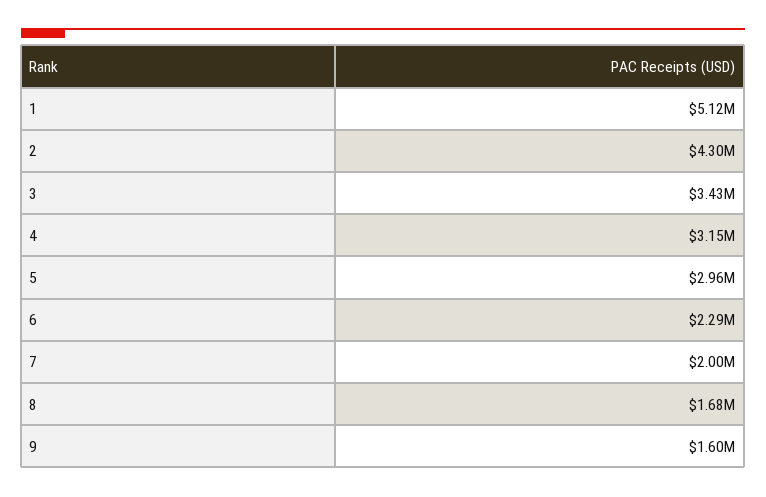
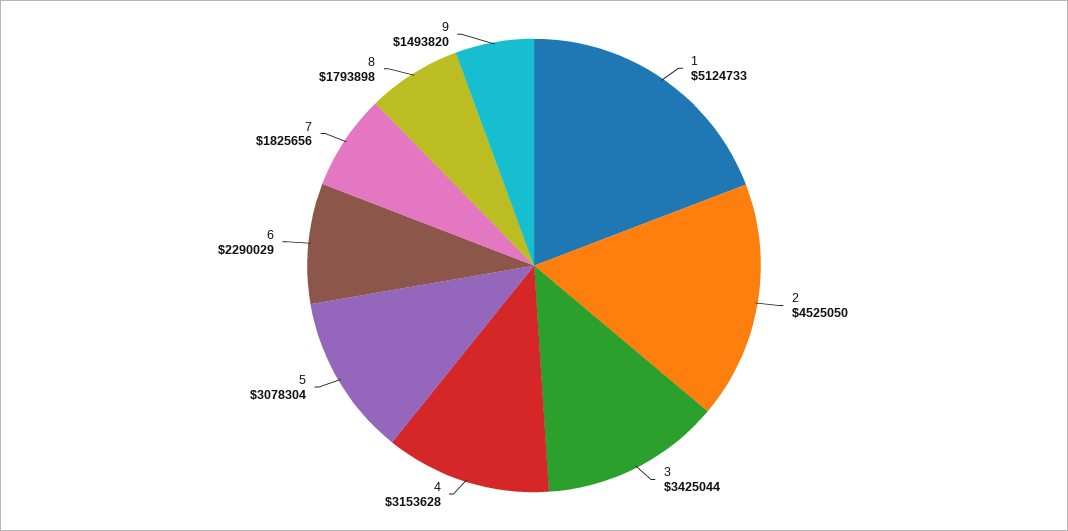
  {
    "1": 5124733,
-   "2": 4300000,
+   "2": 4525050,
    "3": 3425044,
    "4": 3153628,
-   "5": 2960000,
+   "5": 3078304,
    "6": 2290029,
-   "7": 2000000,
+   "7": 1825656,
-   "8": 1680000,
+   "8": 1793898,
-   "9": 1600000
+   "9": 1493820
  }

